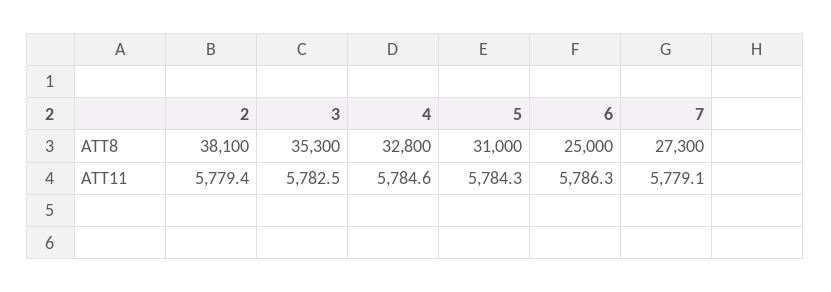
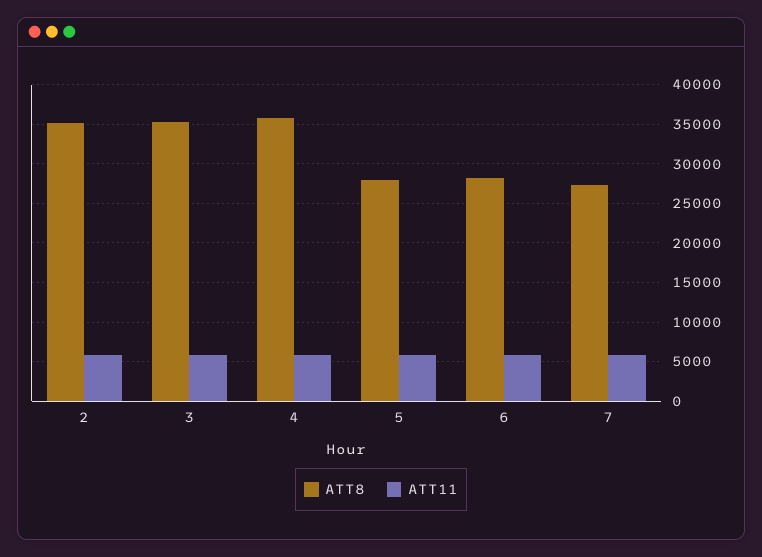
  {
    "ATT8": {
-     "2": 38100,
+     "2": 35000,
      "3": 35300,
-     "4": 32800,
+     "4": 36000,
-     "5": 31000,
+     "5": 28000,
-     "6": 25000,
+     "6": 28000,
      "7": 27300
    },
    "ATT11": {
      "2": 5779.4,
      "3": 5782.5,
      "4": 5784.6,
      "5": 5784.3,
      "6": 5786.3,
      "7": 5779.1
    }
  }

